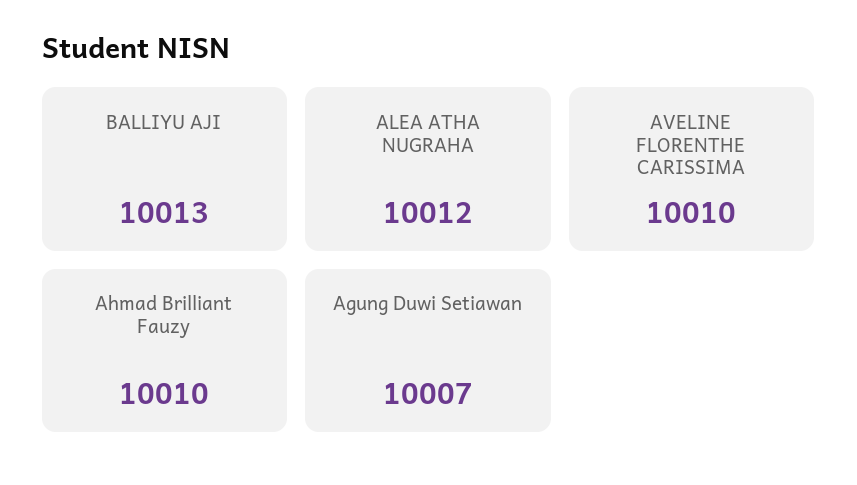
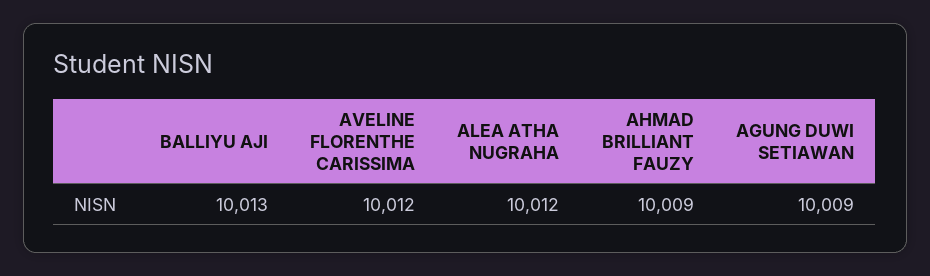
  {
    "BALLIYU AJI": 10013,
    "ALEA ATHA NUGRAHA": 10012,
-   "AVELINE FLORENTHE CARISSIMA": 10010,
+   "AVELINE FLORENTHE CARISSIMA": 10012,
-   "Ahmad Brilliant Fauzy": 10010,
+   "Ahmad Brilliant Fauzy": 10009,
-   "Agung Duwi Setiawan": 10007
+   "Agung Duwi Setiawan": 10009
  }

